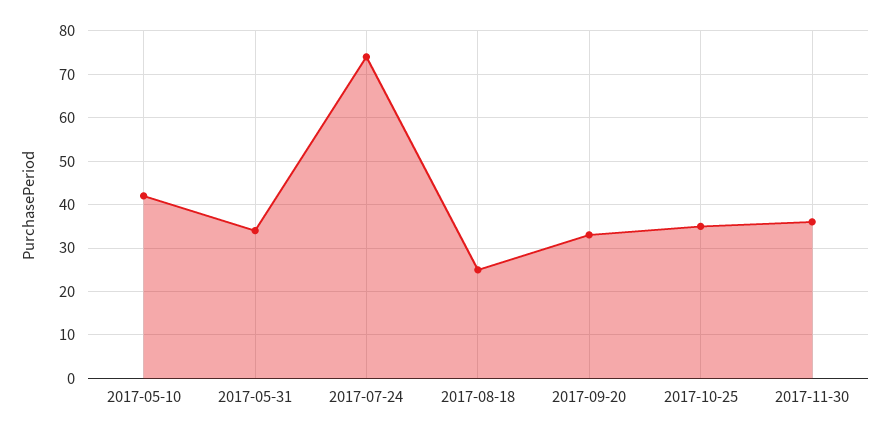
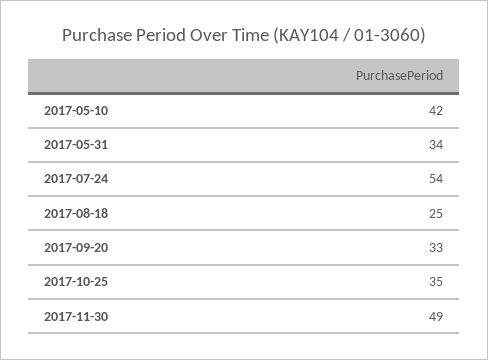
  {
    "2017-05-10": 42,
    "2017-05-31": 34,
-   "2017-07-24": 75,
+   "2017-07-24": 54,
    "2017-08-18": 25,
    "2017-09-20": 33,
    "2017-10-25": 35,
-   "2017-11-30": 35
+   "2017-11-30": 49
  }

